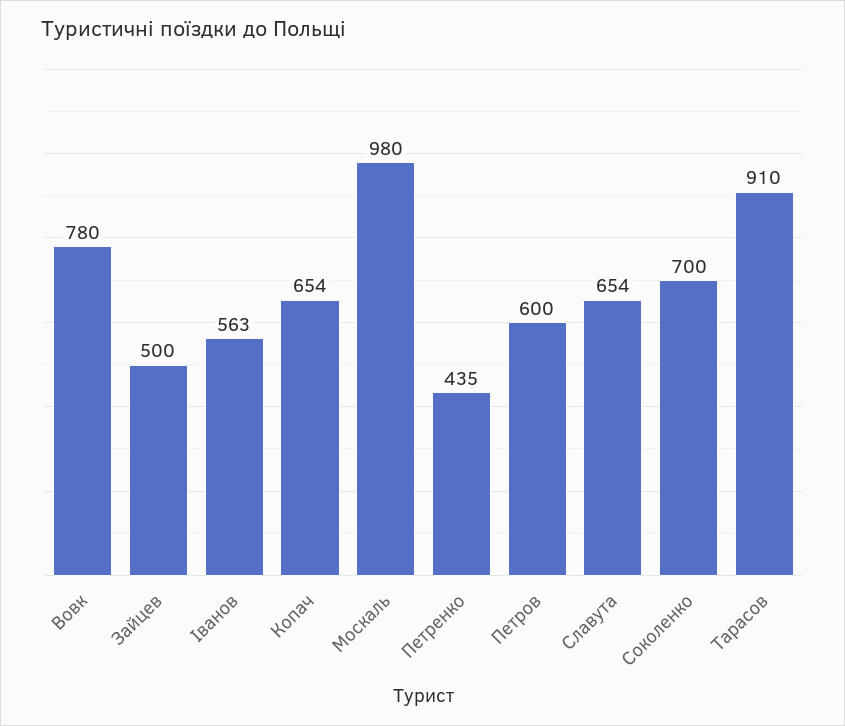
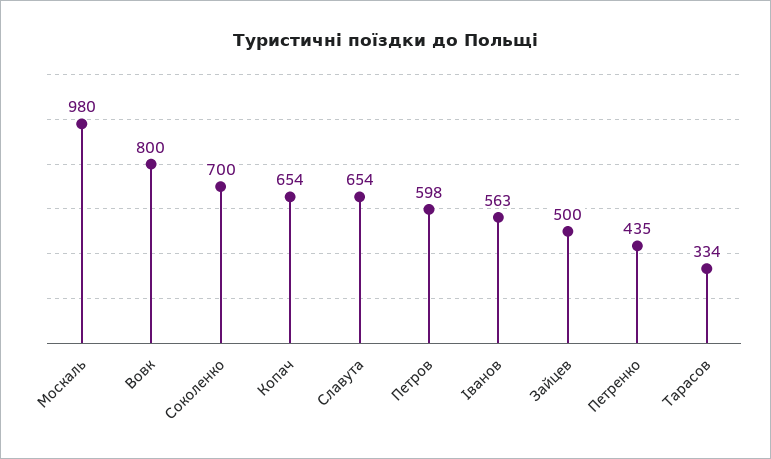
  {
-   "Вовк": 780,
+   "Вовк": 800,
    "Зайцев": 500,
    "Іванов": 563,
    "Копач": 654,
    "Москаль": 980,
    "Петренко": 435,
-   "Петров": 600,
+   "Петров": 598,
    "Славута": 654,
    "Соколенко": 700,
-   "Тарасов": 910
+   "Тарасов": 334
  }

